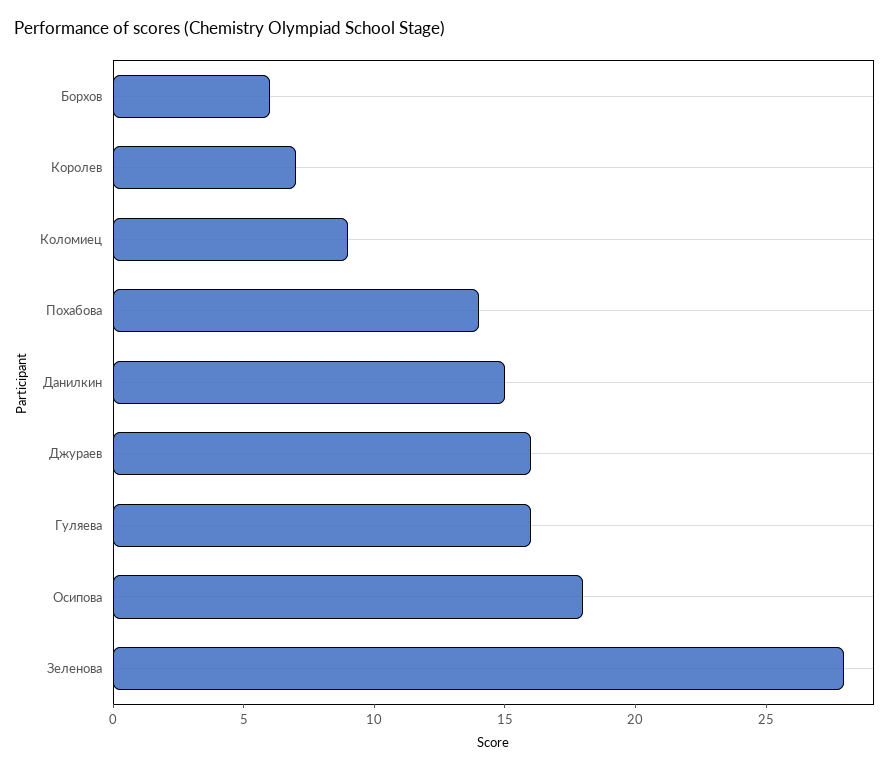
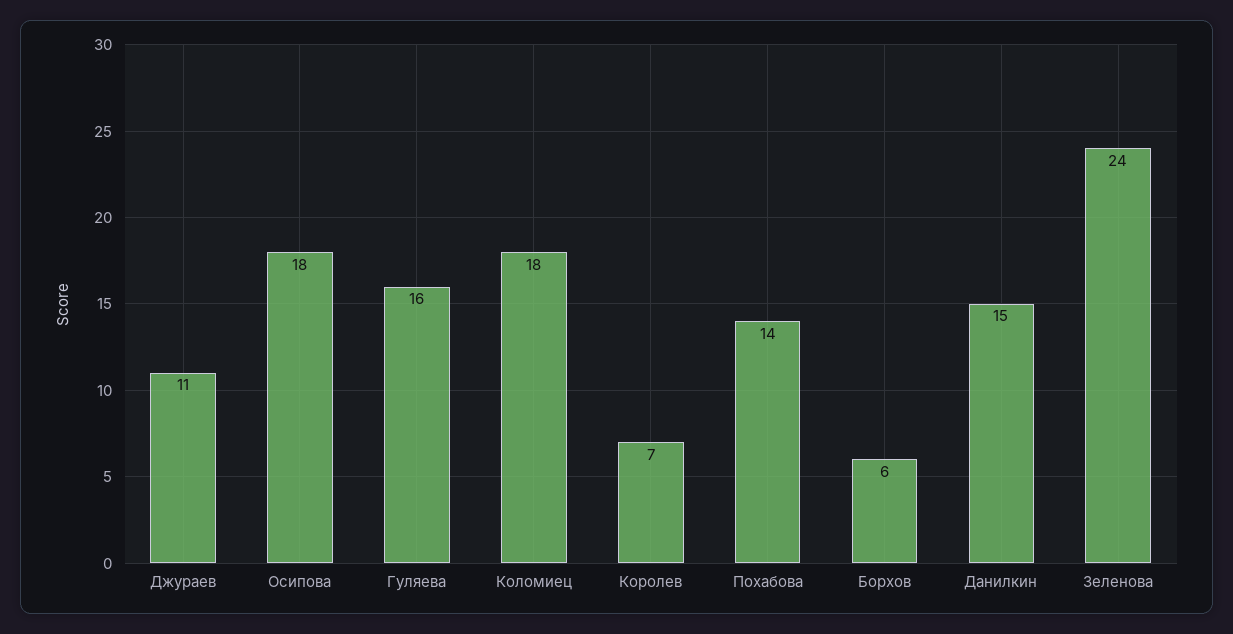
  {
    "Борхов": 6,
    "Королев": 7,
-   "Коломиец": 9,
+   "Коломиец": 18,
    "Похабова": 14,
    "Данилкин": 15,
-   "Джураев": 16,
+   "Джураев": 11,
    "Гуляева": 16,
    "Осипова": 18,
-   "Зеленова": 28
+   "Зеленова": 24
  }

